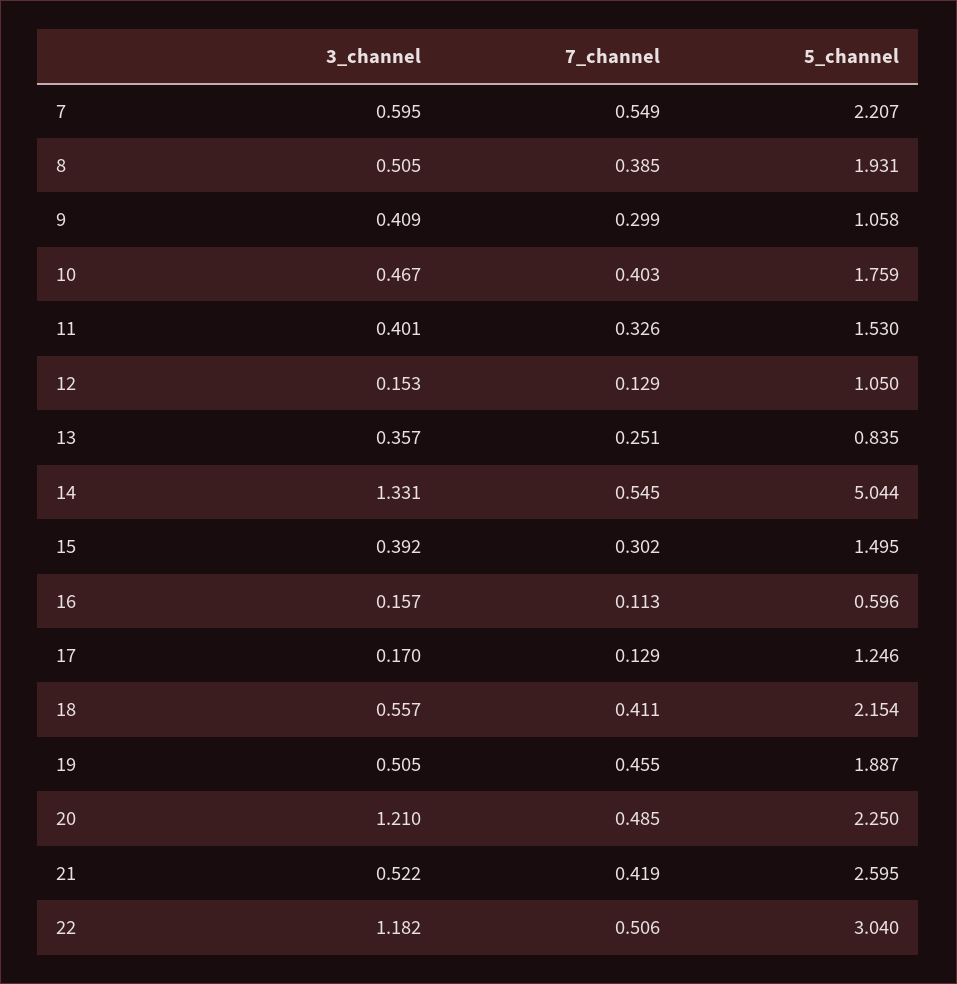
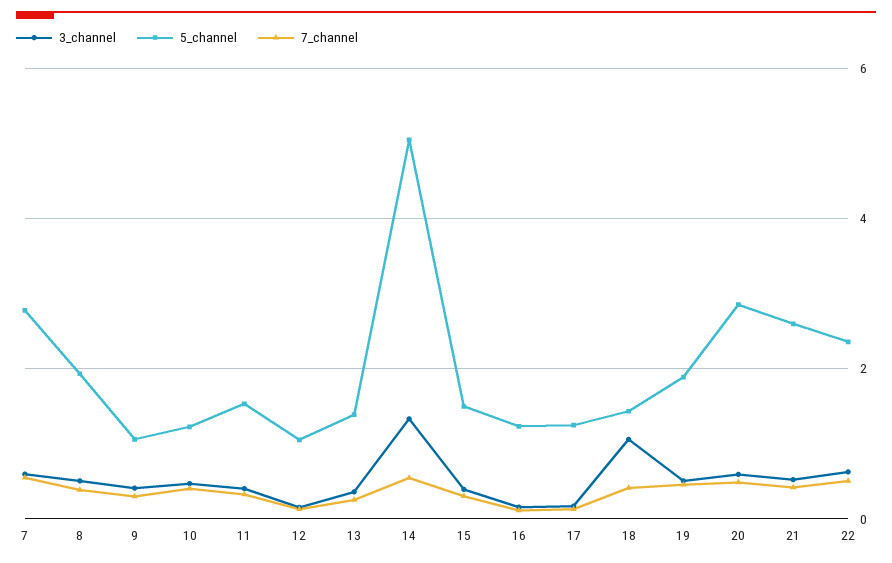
  {
    "3_channel": {
      "7": 0.595,
      "8": 0.505,
      "9": 0.409,
      "10": 0.467,
      "11": 0.401,
      "12": 0.153,
      "13": 0.357,
      "14": 1.331,
      "15": 0.392,
      "16": 0.157,
      "17": 0.17,
-     "18": 0.557,
+     "18": 1,
      "19": 0.505,
-     "20": 1.21,
+     "20": 0.6,
      "21": 0.522,
-     "22": 1.182
+     "22": 0.6
    },
    "7_channel": {
      "7": 0.549,
      "8": 0.385,
      "9": 0.299,
      "10": 0.403,
      "11": 0.326,
      "12": 0.129,
      "13": 0.251,
      "14": 0.545,
      "15": 0.302,
      "16": 0.113,
      "17": 0.129,
      "18": 0.411,
      "19": 0.455,
      "20": 0.485,
      "21": 0.419,
      "22": 0.506
    },
    "5_channel": {
-     "7": 2.207,
+     "7": 2.8,
      "8": 1.931,
      "9": 1.058,
-     "10": 1.759,
+     "10": 1.2,
      "11": 1.53,
      "12": 1.05,
-     "13": 0.835,
+     "13": 1.4,
      "14": 5.044,
      "15": 1.495,
-     "16": 0.596,
+     "16": 1.2,
      "17": 1.246,
-     "18": 2.154,
+     "18": 1.4,
      "19": 1.887,
-     "20": 2.25,
+     "20": 2.8,
      "21": 2.595,
-     "22": 3.04
+     "22": 2.4
    }
  }

